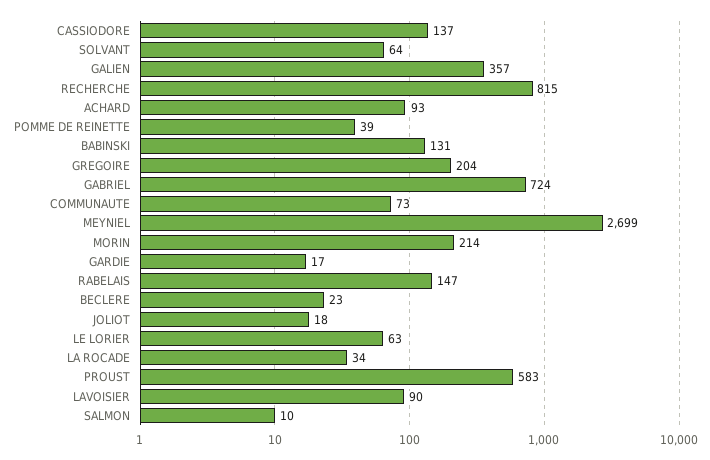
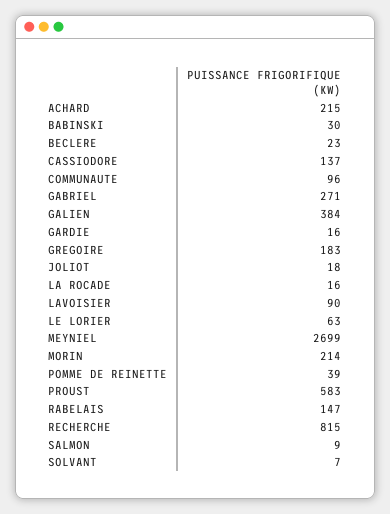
  {
    "CASSIODORE": 137,
-   "SOLVANT": 64,
+   "SOLVANT": 7,
-   "GALIEN": 357,
+   "GALIEN": 384,
    "RECHERCHE": 815,
-   "ACHARD": 93,
+   "ACHARD": 215,
    "POMME DE REINETTE": 39,
-   "BABINSKI": 131,
+   "BABINSKI": 30,
-   "GREGOIRE": 204,
+   "GREGOIRE": 183,
-   "GABRIEL": 724,
+   "GABRIEL": 271,
-   "COMMUNAUTE": 73,
+   "COMMUNAUTE": 96,
    "MEYNIEL": 2699,
    "MORIN": 214,
-   "GARDIE": 17,
+   "GARDIE": 16,
    "RABELAIS": 147,
    "BECLERE": 23,
    "JOLIOT": 18,
    "LE LORIER": 63,
-   "LA ROCADE": 34,
+   "LA ROCADE": 16,
    "PROUST": 583,
    "LAVOISIER": 90,
-   "SALMON": 10
+   "SALMON": 9
  }

